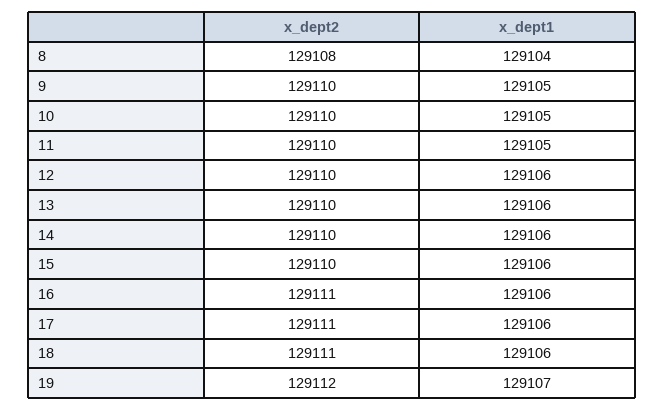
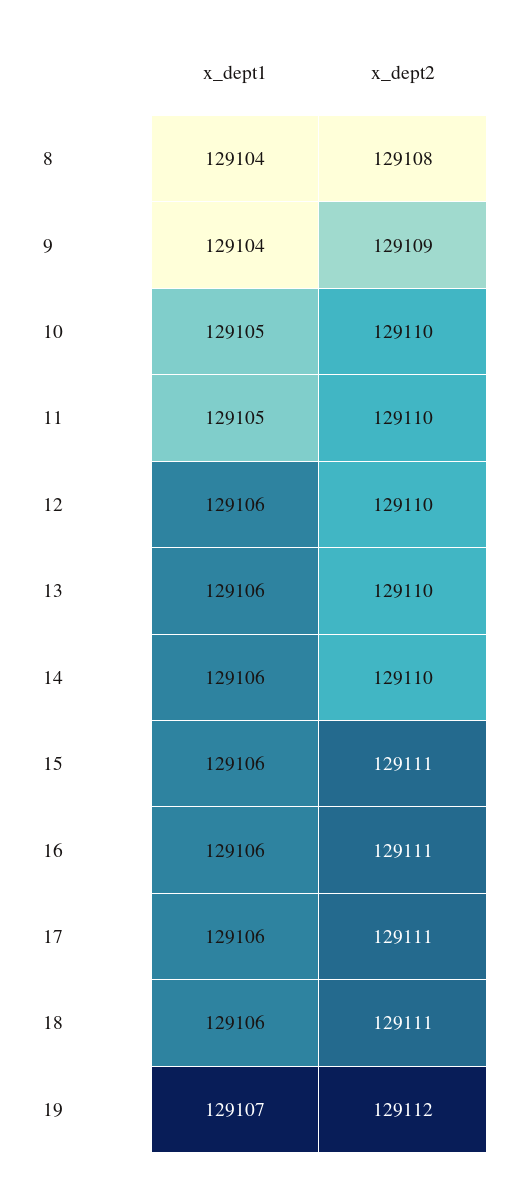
  {
    "x_dept2": {
      "8": 129108,
-     "9": 129110,
+     "9": 129109,
      "10": 129110,
      "11": 129110,
      "12": 129110,
      "13": 129110,
      "14": 129110,
-     "15": 129110,
+     "15": 129111,
      "16": 129111,
      "17": 129111,
      "18": 129111,
      "19": 129112
    },
    "x_dept1": {
      "8": 129104,
-     "9": 129105,
+     "9": 129104,
      "10": 129105,
      "11": 129105,
      "12": 129106,
      "13": 129106,
      "14": 129106,
      "15": 129106,
      "16": 129106,
      "17": 129106,
      "18": 129106,
      "19": 129107
    }
  }

